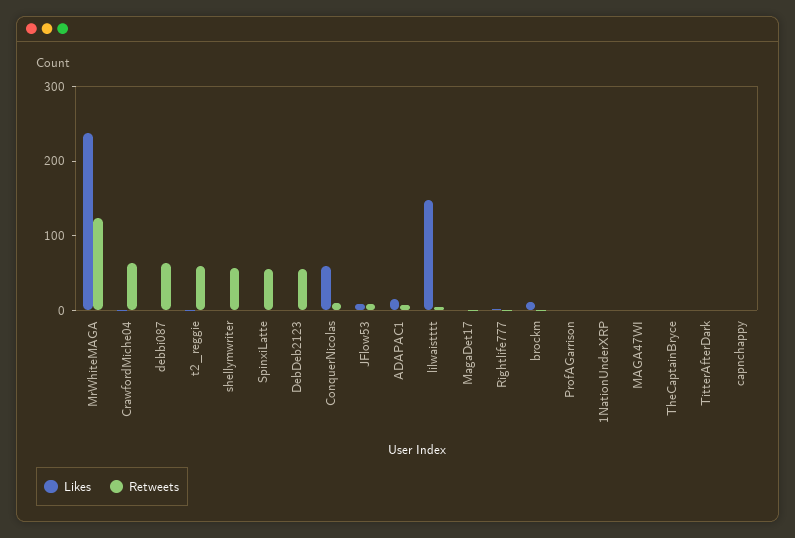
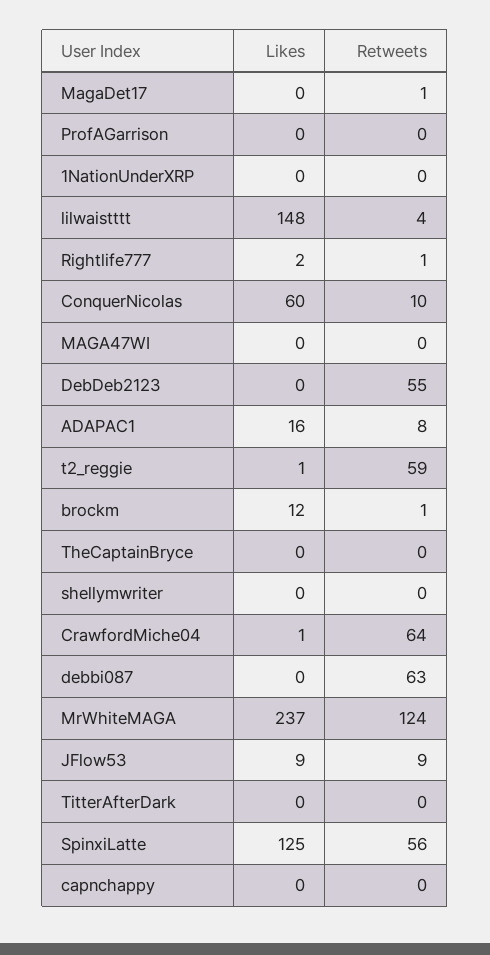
  {
    "Likes": {
      "MrWhiteMAGA": 237,
      "CrawfordMiche04": 1,
      "debbi087": 0,
      "t2_reggie": 1,
      "shellymwriter": 0,
-     "SpinxiLatte": 0,
+     "SpinxiLatte": 125,
      "DebDeb2123": 0,
      "ConquerNicolas": 60,
      "JFlow53": 9,
      "ADAPAC1": 16,
      "lilwaistttt": 148,
      "MagaDet17": 0,
      "Rightlife777": 2,
      "brockm": 12,
      "ProfAGarrison": 0,
      "1NationUnderXRP": 0,
      "MAGA47WI": 0,
      "TheCaptainBryce": 0,
      "TitterAfterDark": 0,
      "capnchappy": 0
    },
    "Retweets": {
      "MrWhiteMAGA": 124,
      "CrawfordMiche04": 64,
      "debbi087": 63,
      "t2_reggie": 59,
-     "shellymwriter": 60,
+     "shellymwriter": 0,
      "SpinxiLatte": 56,
      "DebDeb2123": 55,
      "ConquerNicolas": 10,
      "JFlow53": 9,
      "ADAPAC1": 8,
      "lilwaistttt": 4,
      "MagaDet17": 1,
      "Rightlife777": 1,
      "brockm": 1,
      "ProfAGarrison": 0,
      "1NationUnderXRP": 0,
      "MAGA47WI": 0,
      "TheCaptainBryce": 0,
      "TitterAfterDark": 0,
      "capnchappy": 0
    }
  }

